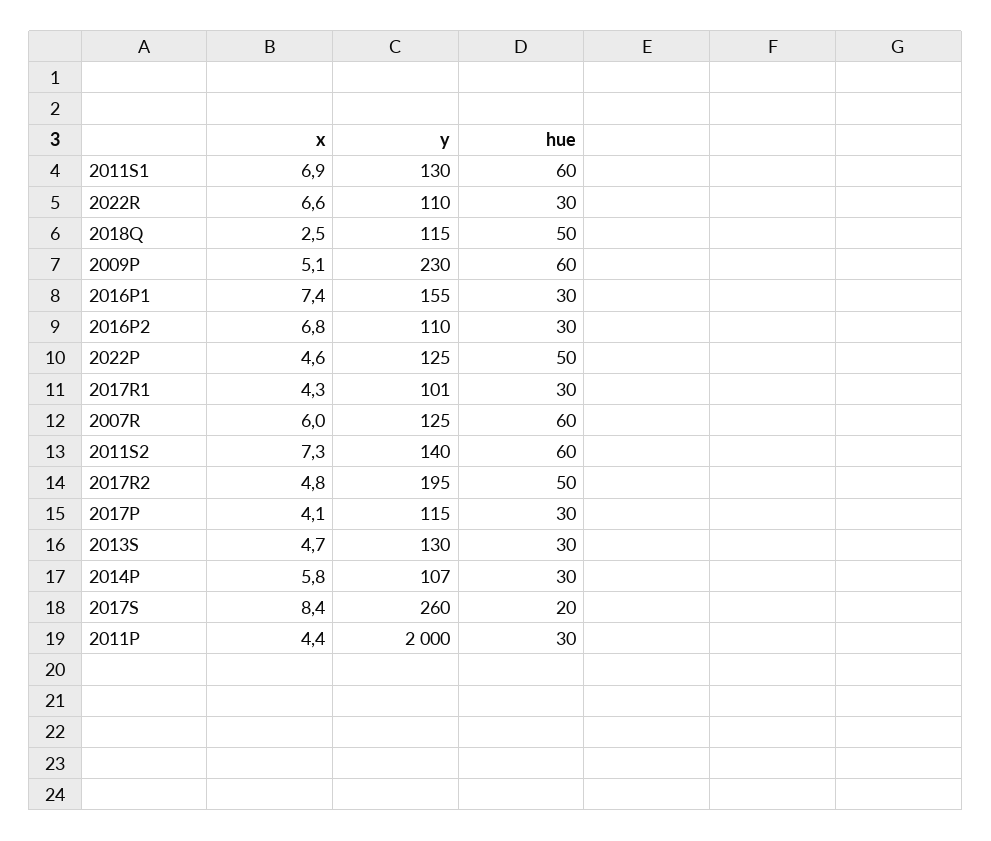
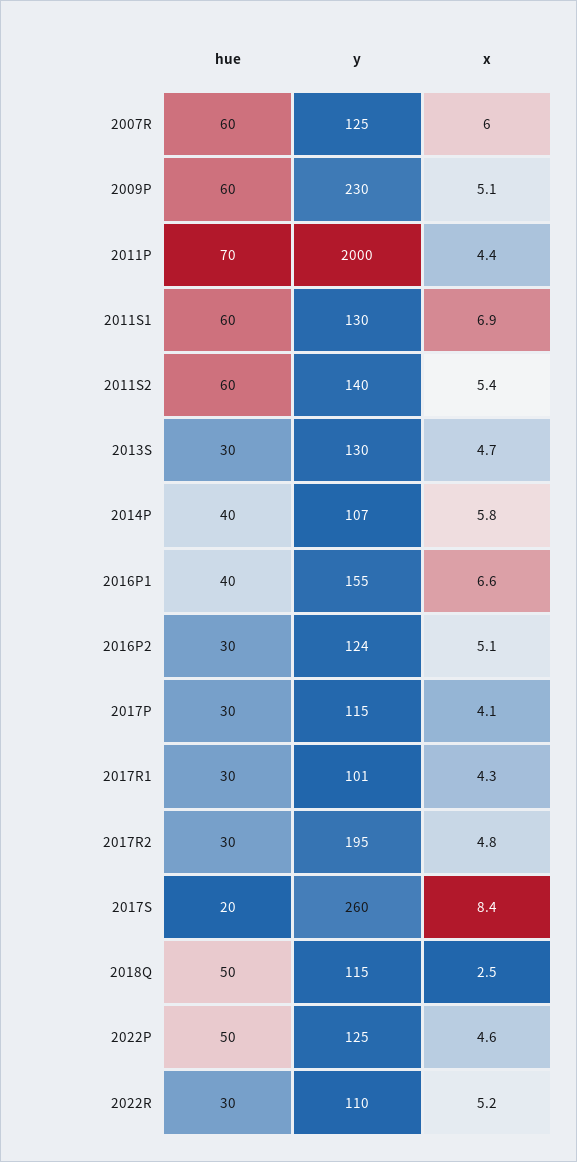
  {
    "x": {
      "2011S1": 6.9,
-     "2022R": 6.6,
+     "2022R": 5.2,
      "2018Q": 2.5,
      "2009P": 5.1,
-     "2016P1": 7.4,
+     "2016P1": 6.6,
-     "2016P2": 6.8,
+     "2016P2": 5.1,
      "2022P": 4.6,
      "2017R1": 4.3,
      "2007R": 6,
-     "2011S2": 7.3,
+     "2011S2": 5.4,
      "2017R2": 4.8,
      "2017P": 4.1,
      "2013S": 4.7,
      "2014P": 5.8,
      "2017S": 8.4,
      "2011P": 4.4
    },
    "y": {
      "2011S1": 130,
      "2022R": 110,
      "2018Q": 115,
      "2009P": 230,
      "2016P1": 155,
-     "2016P2": 110,
+     "2016P2": 124,
      "2022P": 125,
      "2017R1": 101,
      "2007R": 125,
      "2011S2": 140,
      "2017R2": 195,
      "2017P": 115,
      "2013S": 130,
      "2014P": 107,
      "2017S": 260,
      "2011P": 2000
    },
    "hue": {
      "2011S1": 60,
      "2022R": 30,
      "2018Q": 50,
      "2009P": 60,
-     "2016P1": 30,
+     "2016P1": 40,
      "2016P2": 30,
      "2022P": 50,
      "2017R1": 30,
      "2007R": 60,
      "2011S2": 60,
-     "2017R2": 50,
+     "2017R2": 30,
      "2017P": 30,
      "2013S": 30,
-     "2014P": 30,
+     "2014P": 40,
      "2017S": 20,
-     "2011P": 30
+     "2011P": 70
    }
  }

